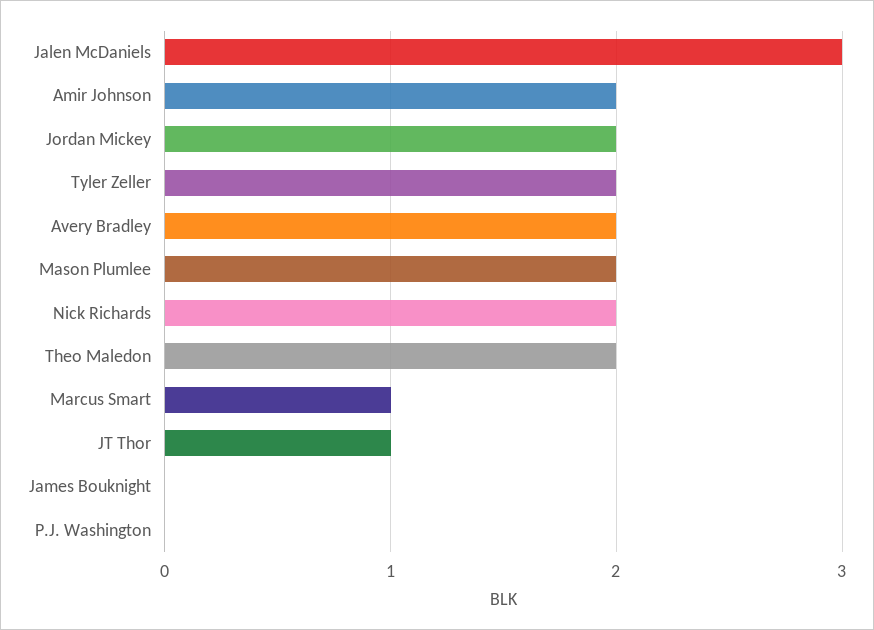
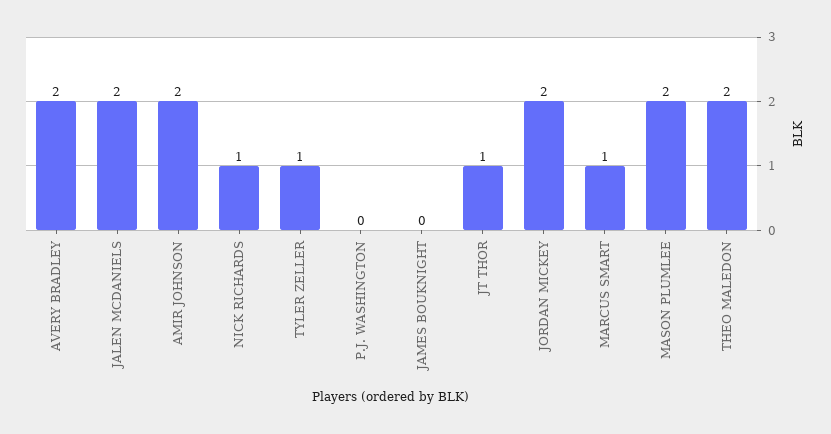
  {
-   "Jalen McDaniels": 3,
+   "Jalen McDaniels": 2,
    "Amir Johnson": 2,
    "Jordan Mickey": 2,
-   "Tyler Zeller": 2,
+   "Tyler Zeller": 1,
    "Avery Bradley": 2,
    "Mason Plumlee": 2,
-   "Nick Richards": 2,
+   "Nick Richards": 1,
    "Theo Maledon": 2,
    "Marcus Smart": 1,
    "JT Thor": 1,
    "James Bouknight": 0,
    "P.J. Washington": 0
  }

